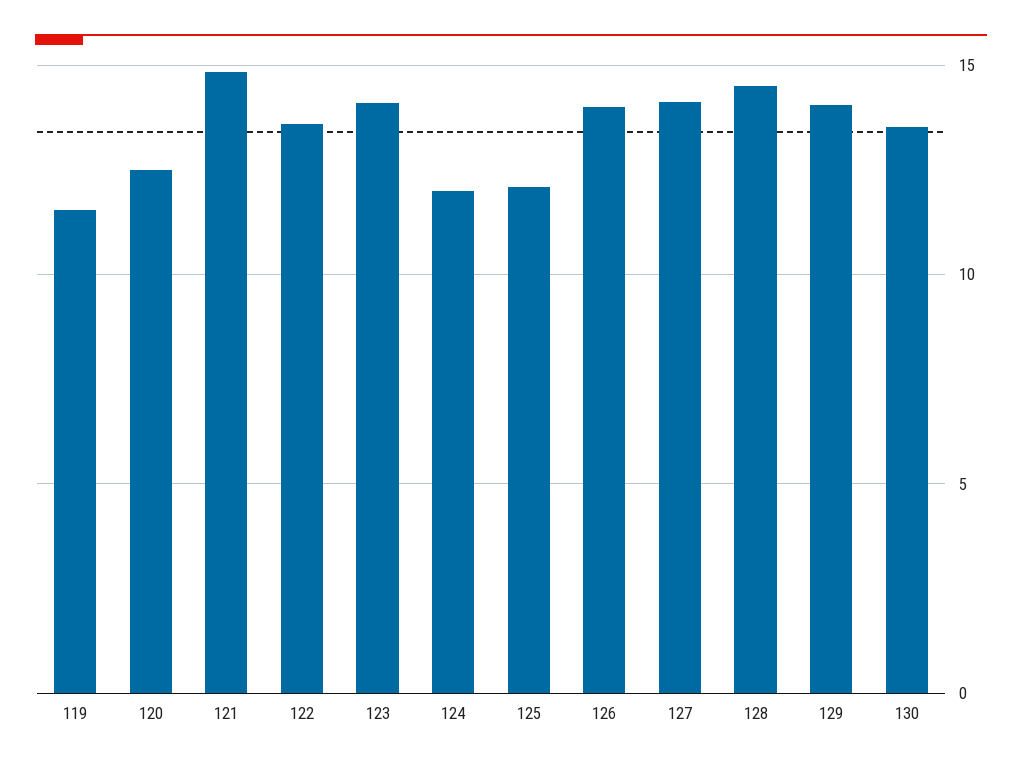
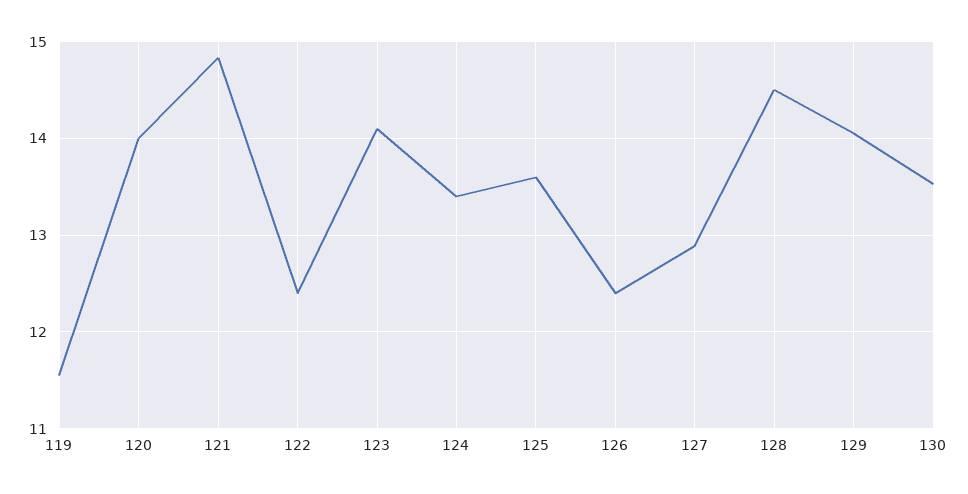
  {
    "119": 11.6,
-   "120": 12.5,
+   "120": 14,
    "121": 14.8,
-   "122": 13.5,
+   "122": 12.4,
    "123": 14.1,
-   "124": 12,
+   "124": 13.4,
-   "125": 12,
+   "125": 13.6,
-   "126": 14,
+   "126": 12.4,
-   "127": 14,
+   "127": 12.9,
    "128": 14.5,
    "129": 14.1,
    "130": 13.5
  }

